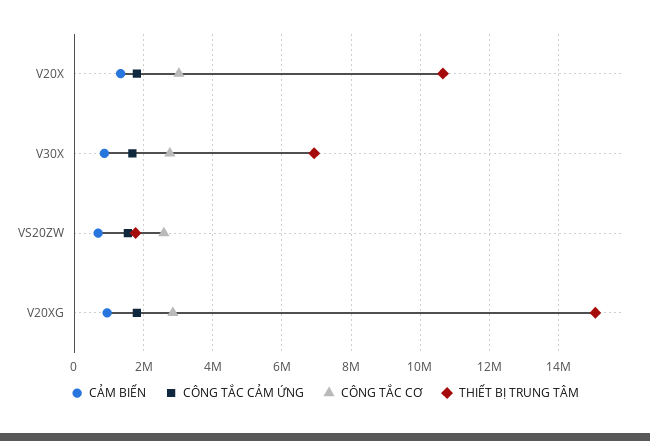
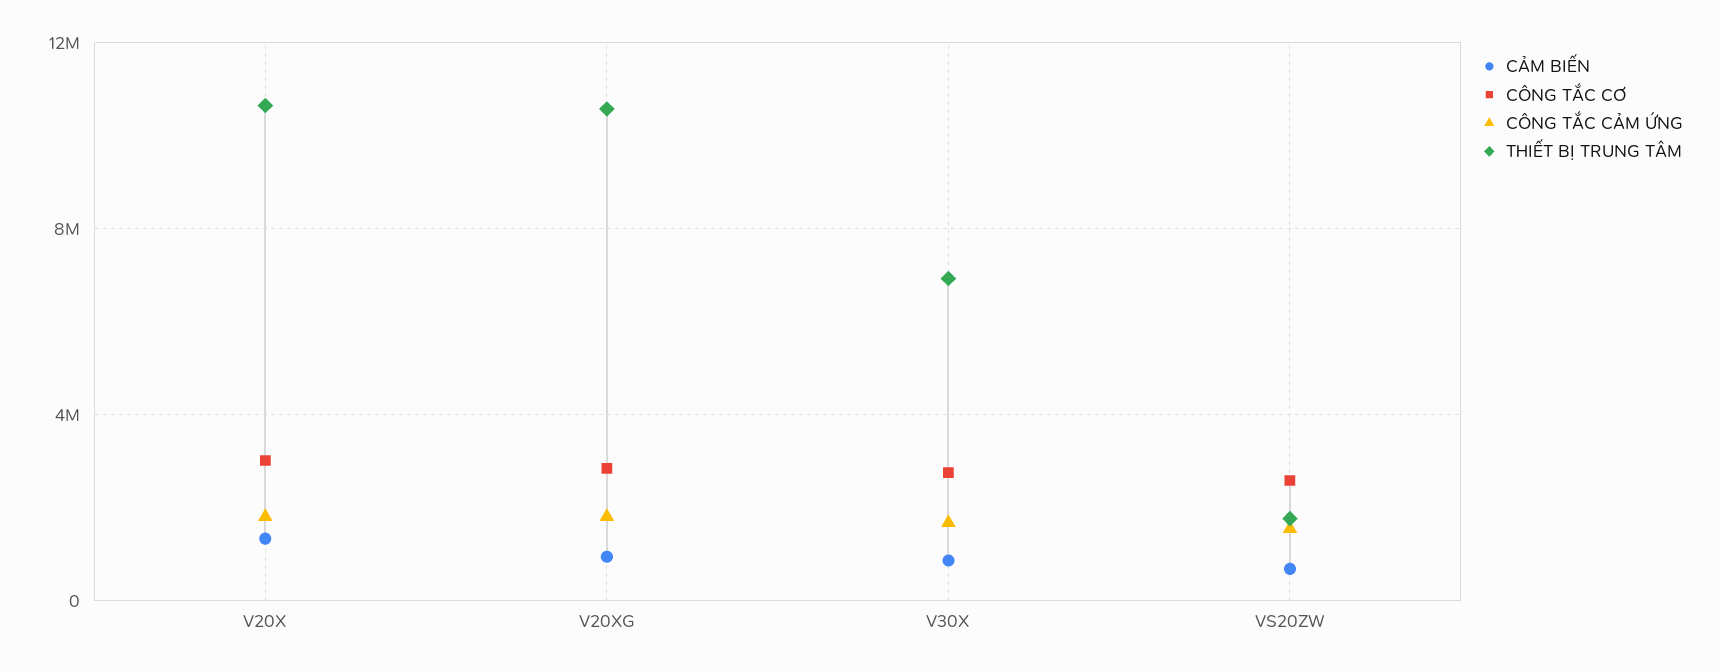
  {
    "CẢM BIẾN": {
      "V20X": 1400000,
      "V30X": 800000,
      "VS20ZW": 600000,
      "V20XG": 1000000
    },
    "CÔNG TẮC CẢM ỨNG": {
      "V20X": 1800000,
      "V30X": 1600000,
      "VS20ZW": 1600000,
      "V20XG": 1800000
    },
    "CÔNG TẮC CƠ": {
      "V20X": 3000000,
      "V30X": 2800000,
      "VS20ZW": 2600000,
      "V20XG": 2800000
    },
    "THIẾT BỊ TRUNG TÂM": {
      "V20X": 10600000,
      "V30X": 7000000,
      "VS20ZW": 1800000,
-     "V20XG": 15000000
+     "V20XG": 10500000
    }
  }

